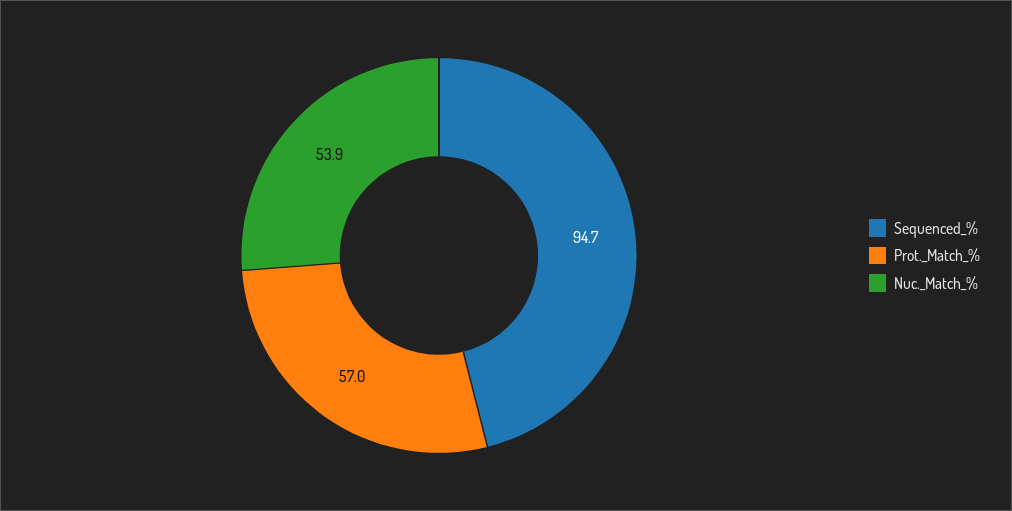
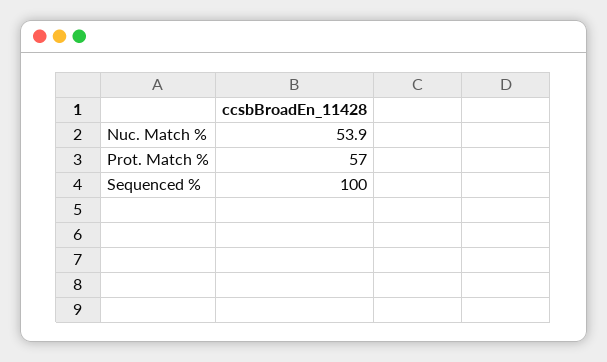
  {
-   "Sequenced_%": 94.7,
+   "Sequenced_%": 100,
    "Prot._Match_%": 57,
    "Nuc._Match_%": 53.9
  }

